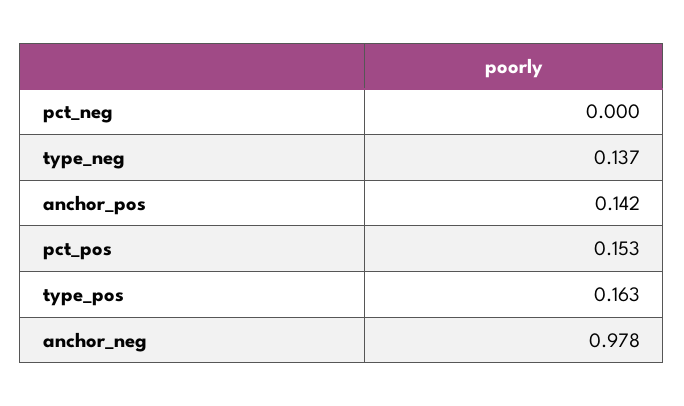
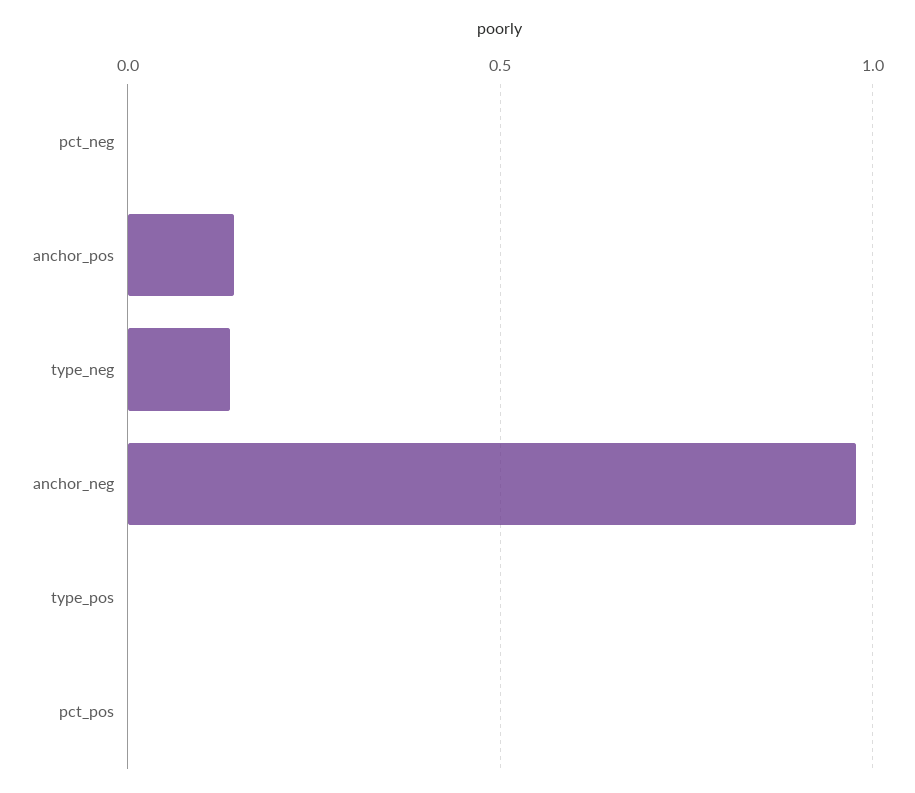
  {
    "pct_neg": 0,
    "type_neg": 0.137,
    "anchor_pos": 0.142,
-   "pct_pos": 0.153,
+   "pct_pos": 0,
-   "type_pos": 0.163,
+   "type_pos": 0,
    "anchor_neg": 0.978
  }

